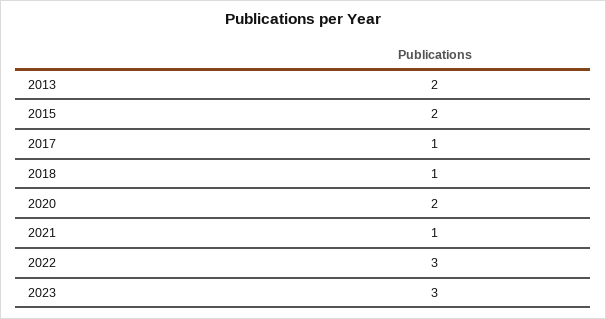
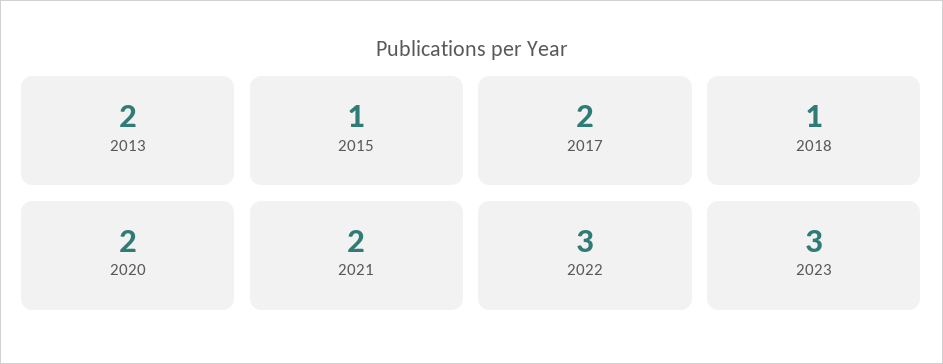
  {
    "2013": 2,
-   "2015": 2,
+   "2015": 1,
-   "2017": 1,
+   "2017": 2,
    "2018": 1,
    "2020": 2,
-   "2021": 1,
+   "2021": 2,
    "2022": 3,
    "2023": 3
  }

